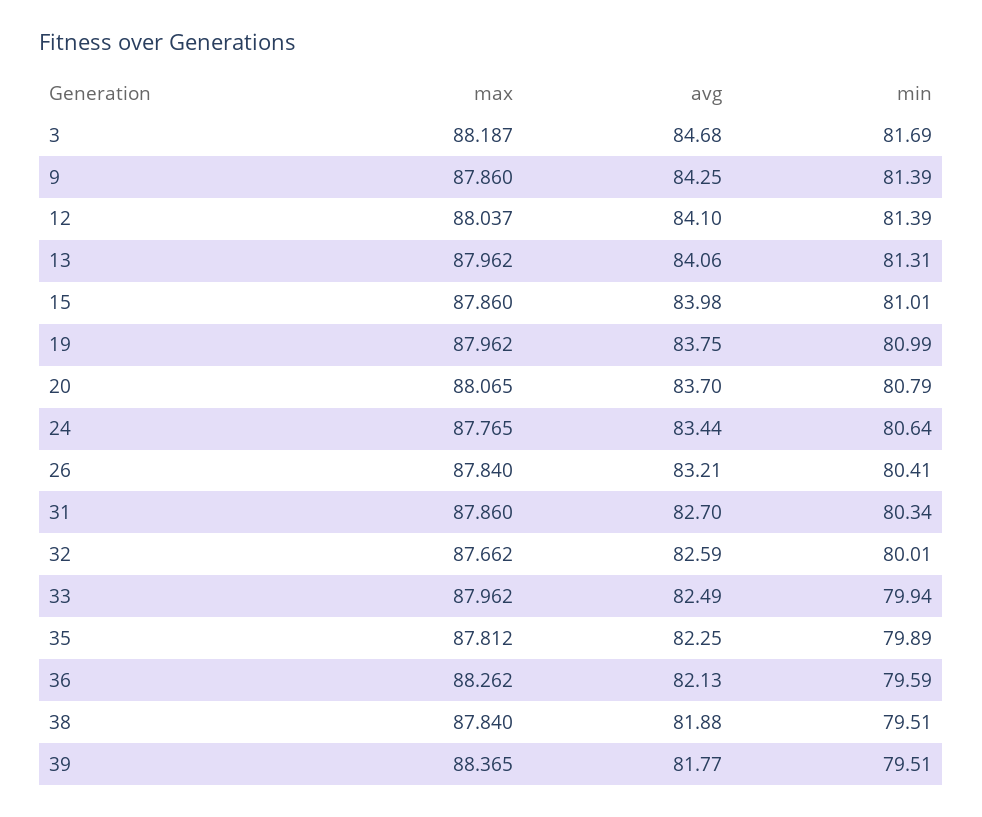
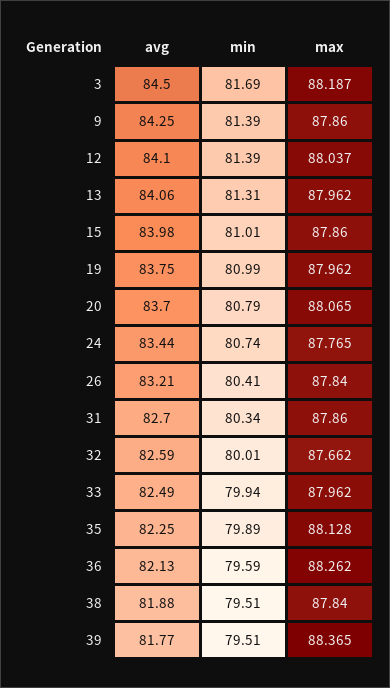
  {
    "max": {
      "3": 88.187,
      "9": 87.86,
      "12": 88.037,
      "13": 87.962,
      "15": 87.86,
      "19": 87.962,
      "20": 88.065,
      "24": 87.765,
      "26": 87.84,
      "31": 87.86,
      "32": 87.662,
      "33": 87.962,
-     "35": 87.812,
+     "35": 88.128,
      "36": 88.262,
      "38": 87.84,
      "39": 88.365
    },
    "avg": {
-     "3": 84.68,
+     "3": 84.5,
      "9": 84.25,
      "12": 84.1,
      "13": 84.06,
      "15": 83.98,
      "19": 83.75,
      "20": 83.7,
      "24": 83.44,
      "26": 83.21,
      "31": 82.7,
      "32": 82.59,
      "33": 82.49,
      "35": 82.25,
      "36": 82.13,
      "38": 81.88,
      "39": 81.77
    },
    "min": {
      "3": 81.69,
      "9": 81.39,
      "12": 81.39,
      "13": 81.31,
      "15": 81.01,
      "19": 80.99,
      "20": 80.79,
-     "24": 80.64,
+     "24": 80.74,
      "26": 80.41,
      "31": 80.34,
      "32": 80.01,
      "33": 79.94,
      "35": 79.89,
      "36": 79.59,
      "38": 79.51,
      "39": 79.51
    }
  }

